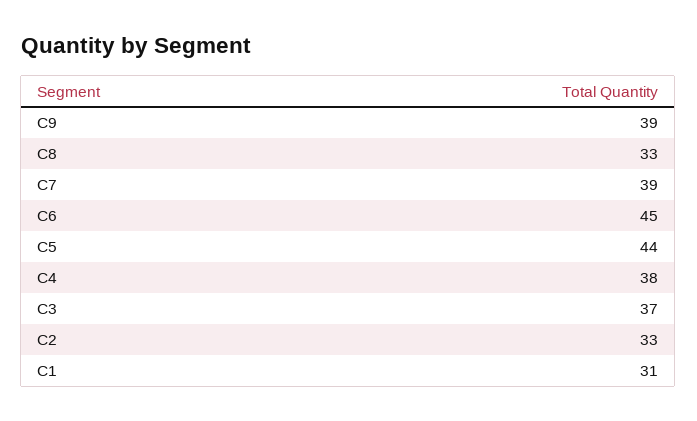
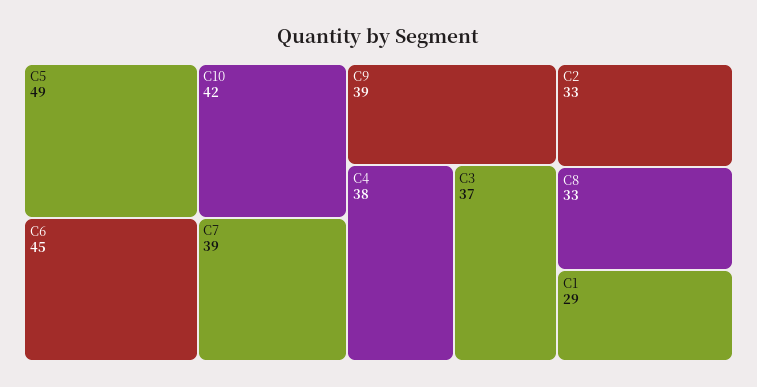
  {
    "C9": 39,
    "C8": 33,
    "C7": 39,
    "C6": 45,
-   "C5": 44,
+   "C5": 49,
    "C4": 38,
    "C3": 37,
    "C2": 33,
-   "C1": 31
+   "C1": 29,
+   "C10": 42
  }

